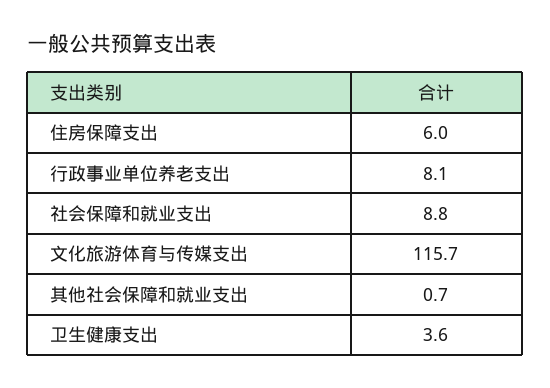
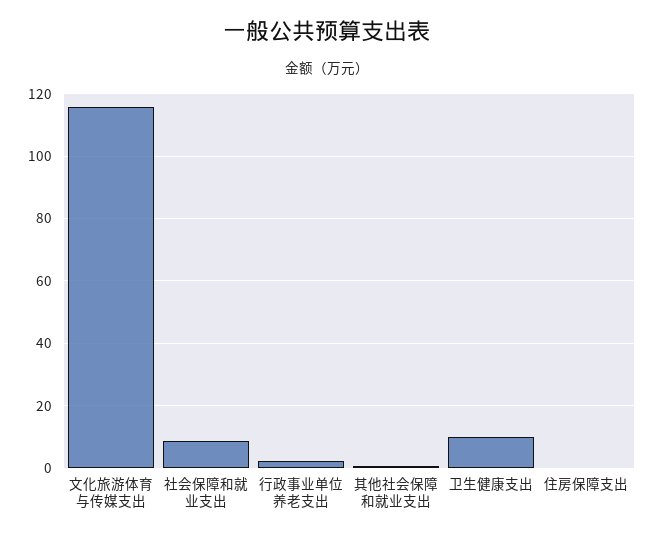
  {
-   "住房保障支出": 6,
+   "住房保障支出": 0,
-   "行政事业单位养老支出": 8.1,
+   "行政事业单位养老支出": 2,
    "社会保障和就业支出": 8.8,
    "文化旅游体育与传媒支出": 115.7,
    "其他社会保障和就业支出": 0.7,
-   "卫生健康支出": 3.6
+   "卫生健康支出": 10
  }

